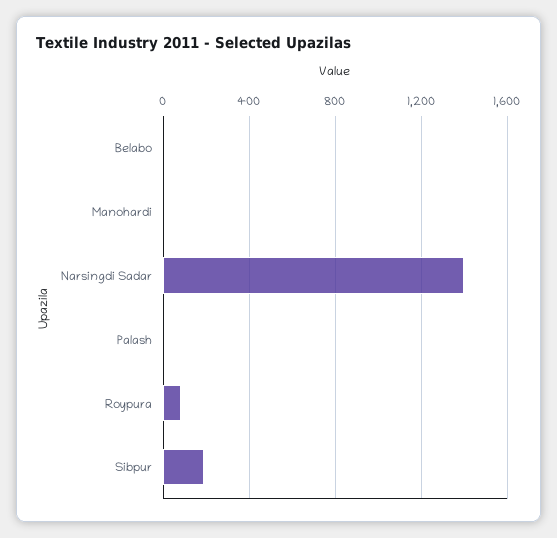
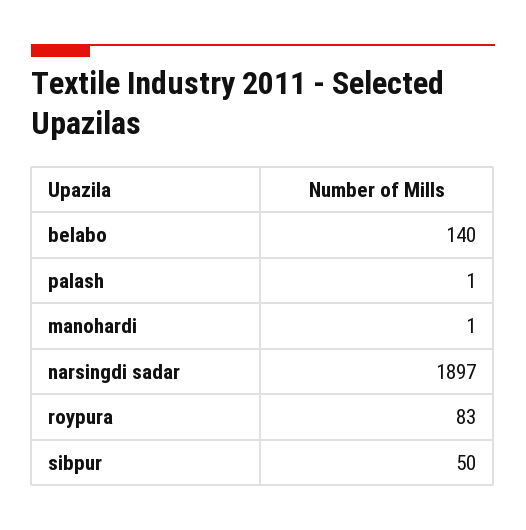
  {
-   "Belabo": 0,
+   "Belabo": 140,
    "Manohardi": 1,
-   "Narsingdi Sadar": 1400,
+   "Narsingdi Sadar": 1897,
    "Palash": 1,
    "Roypura": 83,
-   "Sibpur": 200
+   "Sibpur": 50
  }

